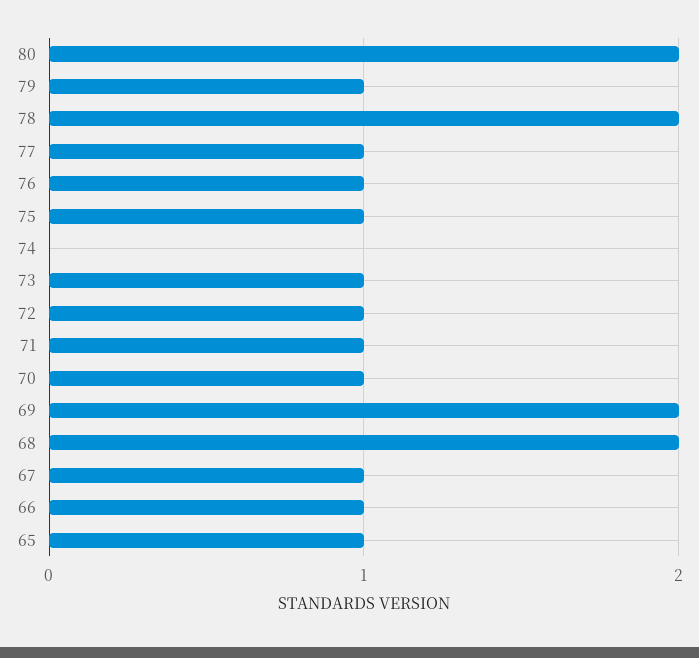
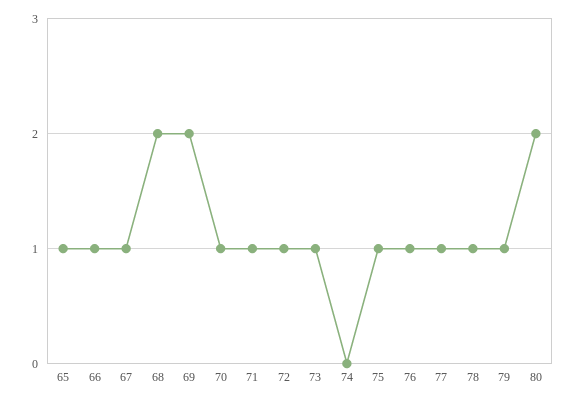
  {
    "80": 2,
    "79": 1,
-   "78": 2,
+   "78": 1,
    "77": 1,
    "76": 1,
    "75": 1,
    "74": 0,
    "73": 1,
    "72": 1,
    "71": 1,
    "70": 1,
    "69": 2,
    "68": 2,
    "67": 1,
    "66": 1,
    "65": 1
  }

